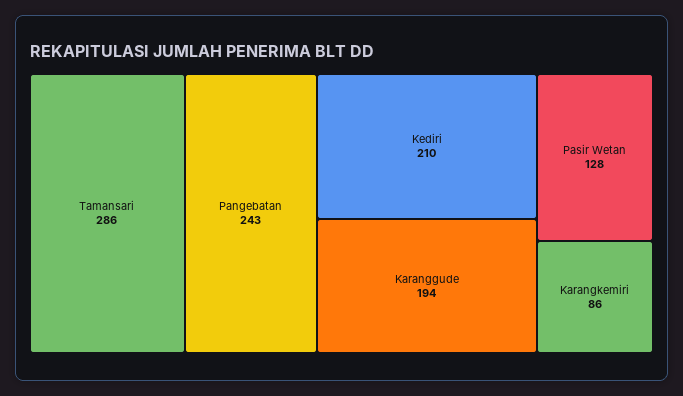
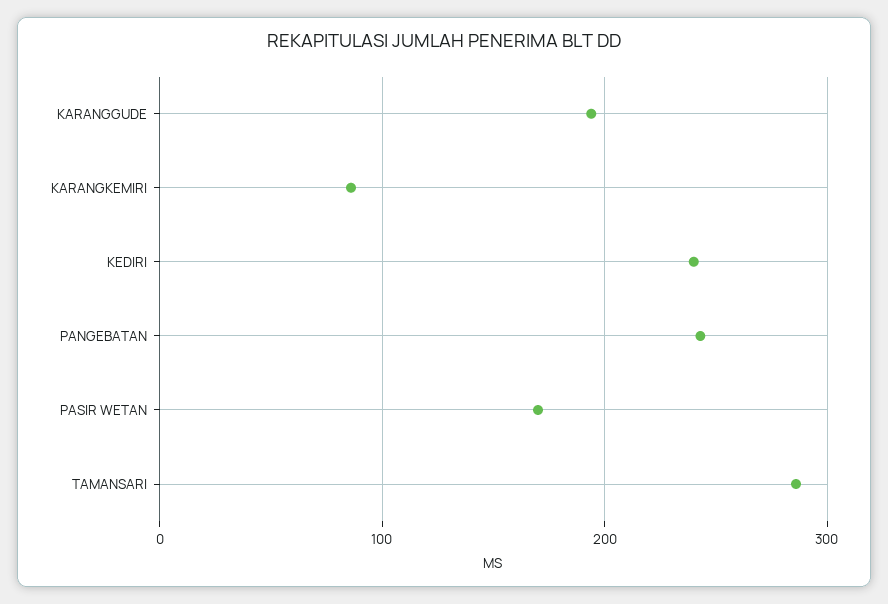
  {
    "Tamansari": 286,
    "Pangebatan": 243,
-   "Kediri": 210,
+   "Kediri": 240,
    "Karanggude": 194,
-   "Pasir Wetan": 128,
+   "Pasir Wetan": 170,
    "Karangkemiri": 86
  }

